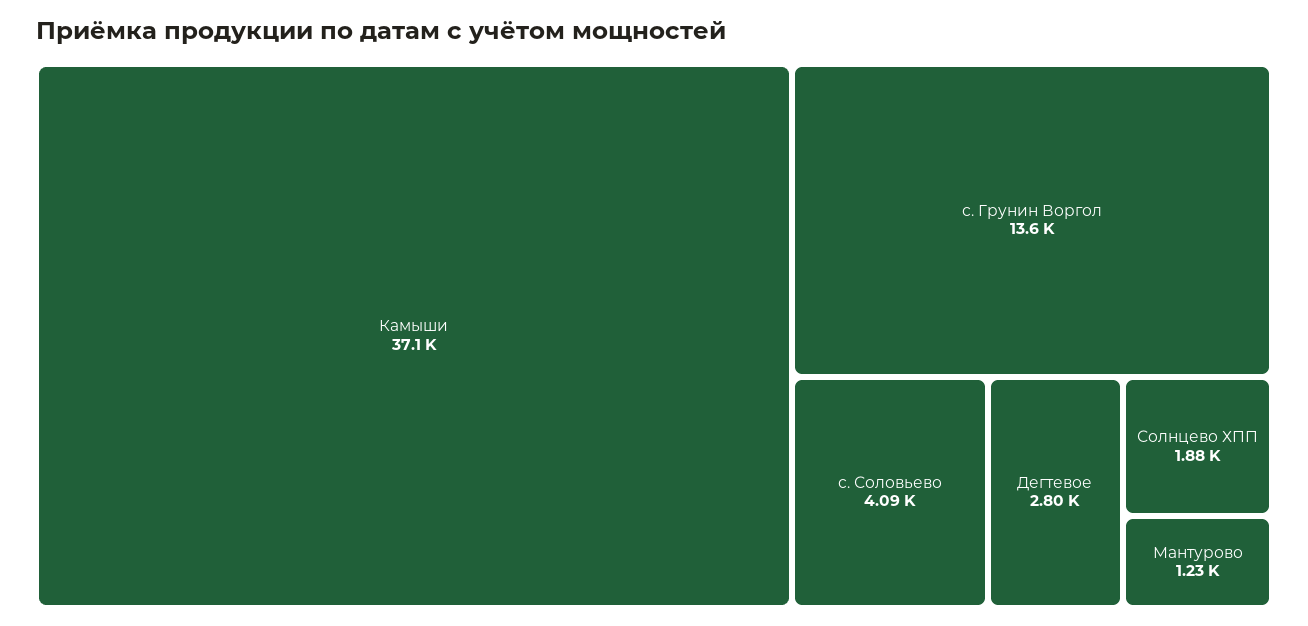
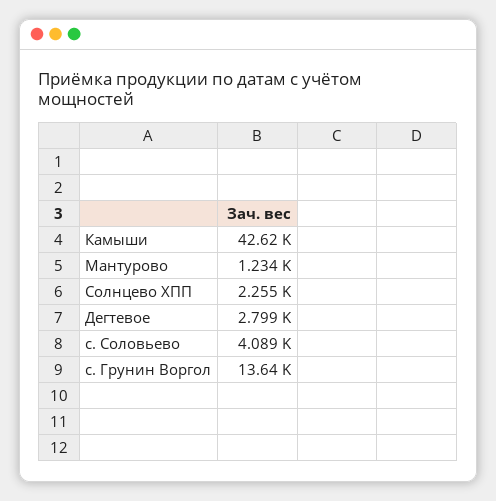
  {
-   "Камыши": 37100,
+   "Камыши": 42620,
    "с. Грунин Воргол": 13640,
    "с. Соловьево": 4089,
    "Дегтевое": 2799,
-   "Солнцево ХПП": 1880,
+   "Солнцево ХПП": 2255,
    "Мантурово": 1234
  }

